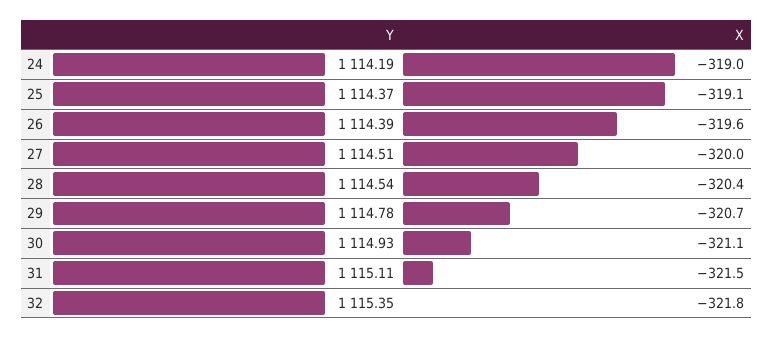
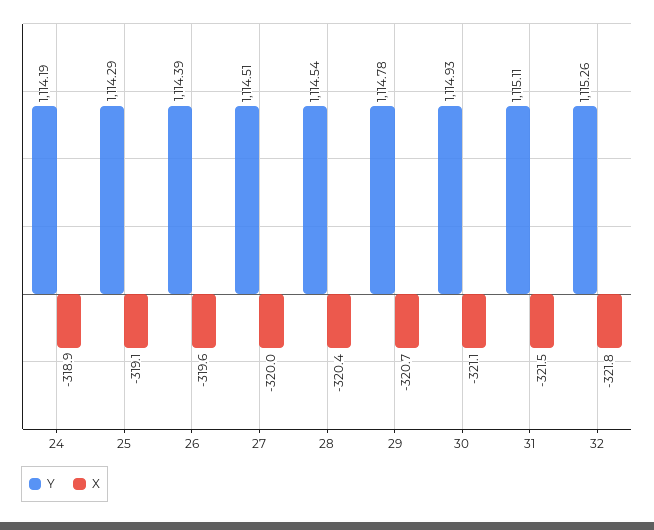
  {
    "Y": {
      "24": 1114.19,
-     "25": 1114.37,
+     "25": 1114.29,
      "26": 1114.39,
      "27": 1114.51,
      "28": 1114.54,
      "29": 1114.78,
      "30": 1114.93,
      "31": 1115.11,
-     "32": 1115.35
+     "32": 1115.26
    },
    "X": {
-     "24": -319,
+     "24": -318.9,
      "25": -319.1,
      "26": -319.6,
      "27": -320,
      "28": -320.4,
      "29": -320.7,
      "30": -321.1,
      "31": -321.5,
      "32": -321.8
    }
  }

